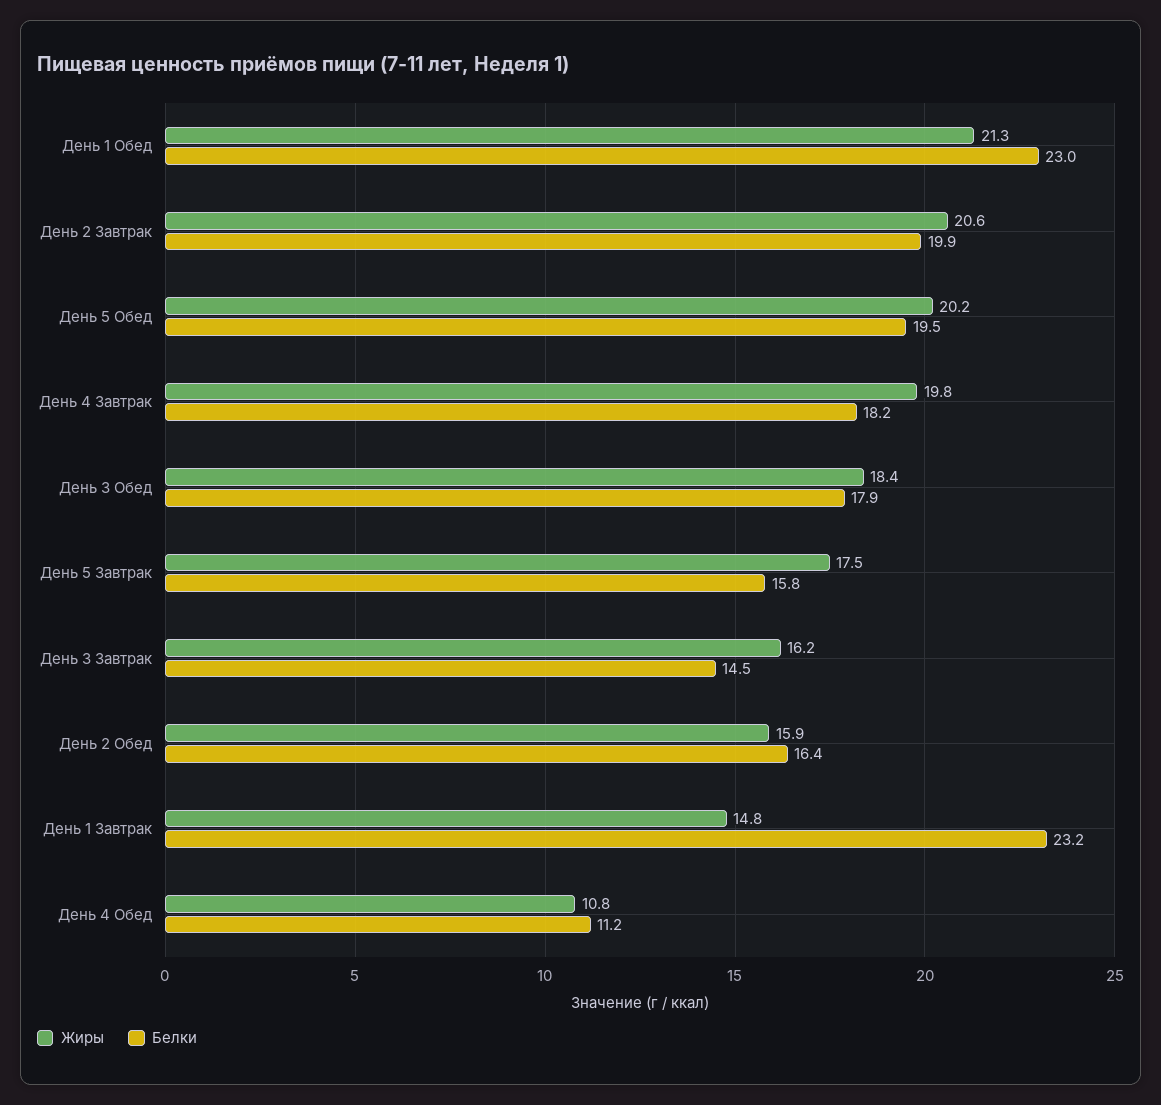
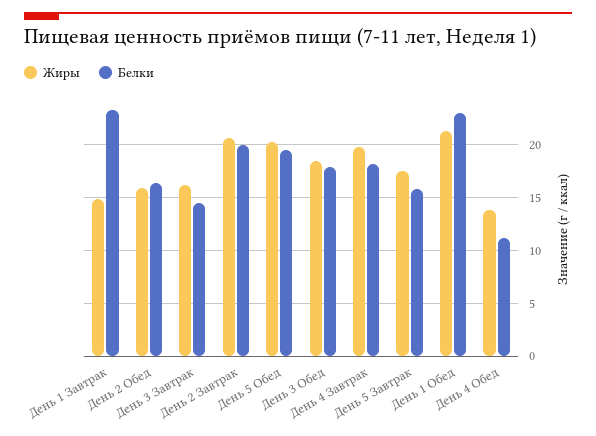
  {
    "Жиры": {
      "День 1 Обед": 21.3,
      "День 2 Завтрак": 20.6,
      "День 5 Обед": 20.2,
      "День 4 Завтрак": 19.8,
      "День 3 Обед": 18.4,
      "День 5 Завтрак": 17.5,
      "День 3 Завтрак": 16.2,
      "День 2 Обед": 15.9,
      "День 1 Завтрак": 14.8,
-     "День 4 Обед": 10.8
+     "День 4 Обед": 14
    },
    "Белки": {
      "День 1 Обед": 23,
      "День 2 Завтрак": 19.9,
      "День 5 Обед": 19.5,
      "День 4 Завтрак": 18.2,
      "День 3 Обед": 17.9,
      "День 5 Завтрак": 15.8,
      "День 3 Завтрак": 14.5,
      "День 2 Обед": 16.4,
      "День 1 Завтрак": 23.2,
      "День 4 Обед": 11.2
    }
  }

